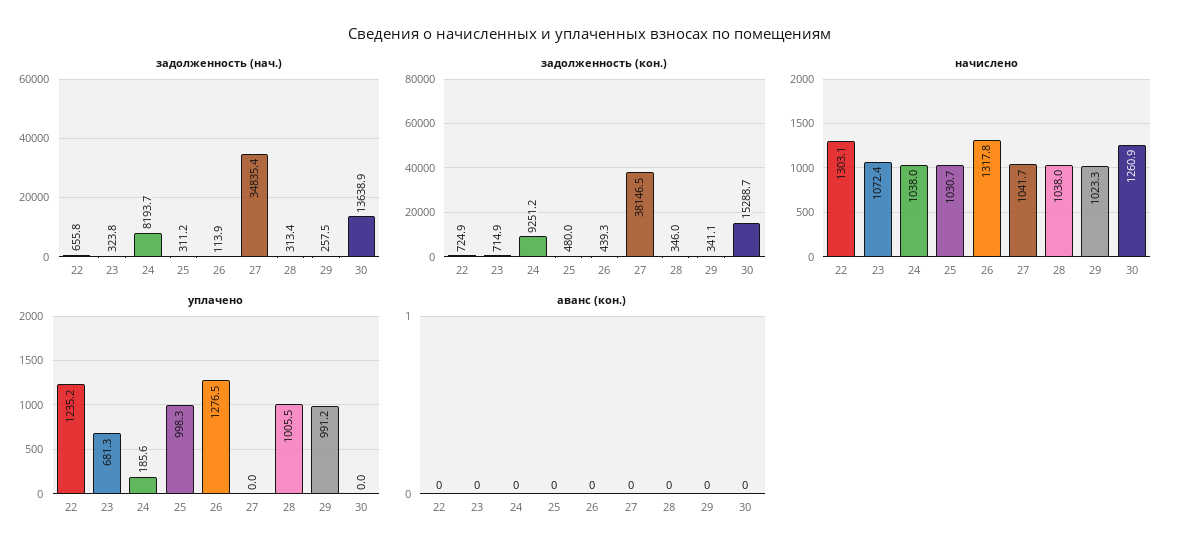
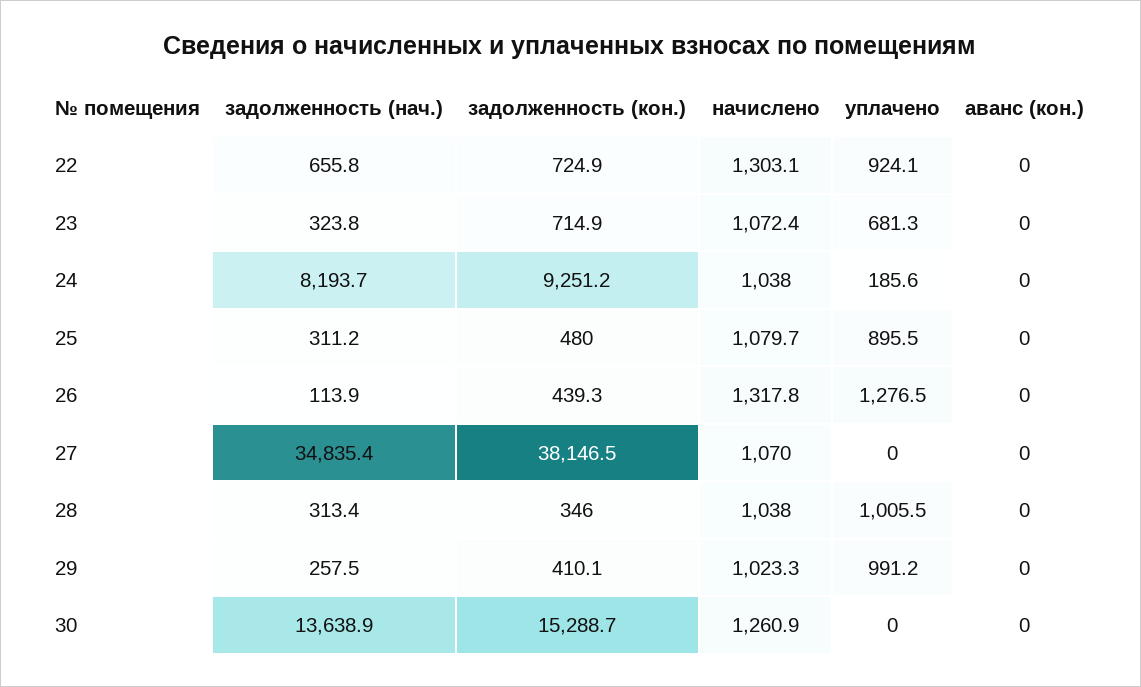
  {
    "задолженность (нач.)": {
      "22": 655.8,
      "23": 323.8,
      "24": 8193.7,
      "25": 311.2,
      "26": 113.9,
      "27": 34835.4,
      "28": 313.4,
      "29": 257.5,
      "30": 13638.9
    },
    "задолженность (кон.)": {
      "22": 724.9,
      "23": 714.9,
      "24": 9251.2,
      "25": 480,
      "26": 439.3,
      "27": 38146.5,
      "28": 346,
-     "29": 341.1,
+     "29": 410.1,
      "30": 15288.7
    },
    "начислено": {
      "22": 1303.1,
      "23": 1072.4,
      "24": 1038,
-     "25": 1030.7,
+     "25": 1079.7,
      "26": 1317.8,
-     "27": 1041.7,
+     "27": 1070,
      "28": 1038,
      "29": 1023.3,
      "30": 1260.9
    },
    "уплачено": {
-     "22": 1235.2,
+     "22": 924.1,
      "23": 681.3,
      "24": 185.6,
-     "25": 998.3,
+     "25": 895.5,
      "26": 1276.5,
      "27": 0,
      "28": 1005.5,
      "29": 991.2,
      "30": 0
    },
    "аванс (кон.)": {
      "22": 0,
      "23": 0,
      "24": 0,
      "25": 0,
      "26": 0,
      "27": 0,
      "28": 0,
      "29": 0,
      "30": 0
    }
  }

